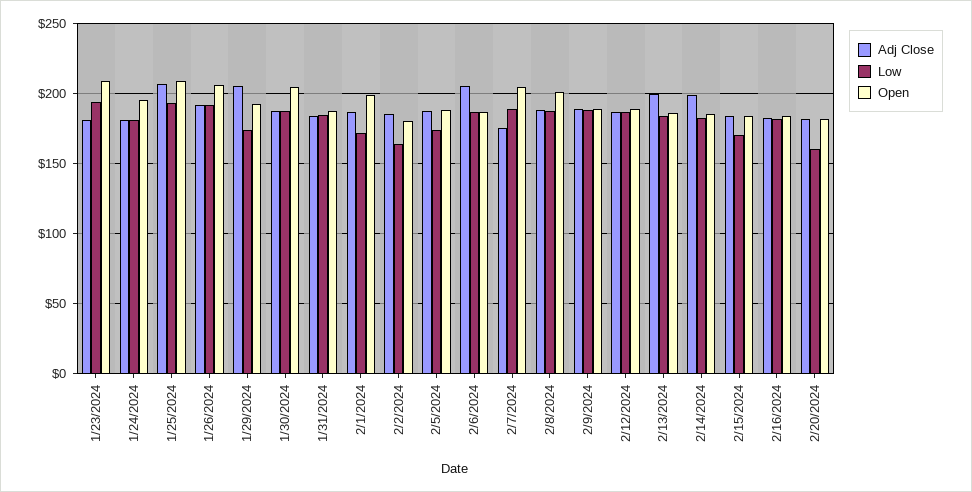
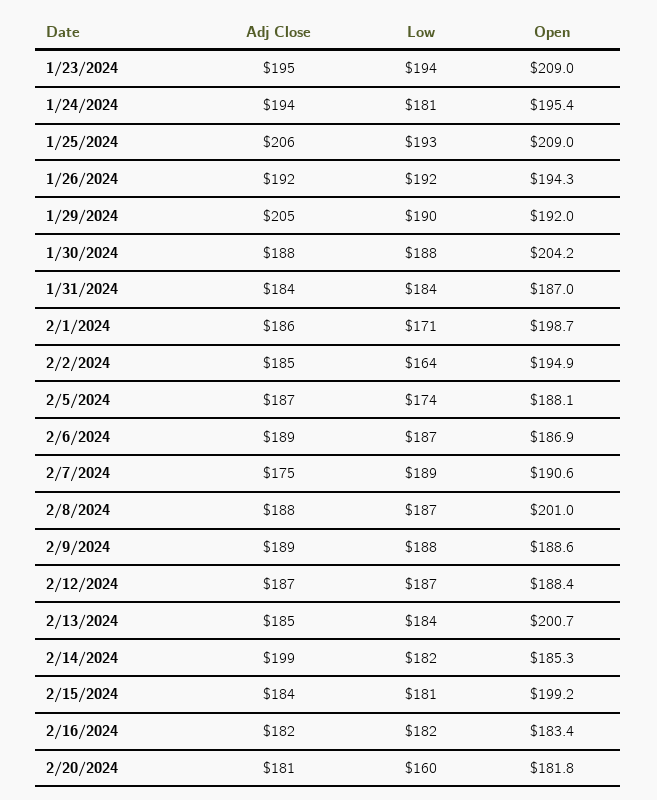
  {
    "Adj Close": {
-     "1/23/2024": 180,
+     "1/23/2024": 195,
-     "1/24/2024": 180,
+     "1/24/2024": 194,
      "1/25/2024": 206,
      "1/26/2024": 192,
      "1/29/2024": 205,
      "1/30/2024": 188,
      "1/31/2024": 184,
      "2/1/2024": 186,
      "2/2/2024": 185,
      "2/5/2024": 187,
-     "2/6/2024": 205,
+     "2/6/2024": 189,
      "2/7/2024": 175,
      "2/8/2024": 188,
      "2/9/2024": 189,
      "2/12/2024": 187,
-     "2/13/2024": 200,
+     "2/13/2024": 185,
      "2/14/2024": 199,
      "2/15/2024": 184,
      "2/16/2024": 182,
      "2/20/2024": 181
    },
    "Low": {
      "1/23/2024": 194,
      "1/24/2024": 181,
      "1/25/2024": 193,
      "1/26/2024": 192,
-     "1/29/2024": 175,
+     "1/29/2024": 190,
      "1/30/2024": 188,
      "1/31/2024": 184,
      "2/1/2024": 171,
      "2/2/2024": 164,
      "2/5/2024": 174,
      "2/6/2024": 187,
      "2/7/2024": 189,
      "2/8/2024": 187,
      "2/9/2024": 188,
      "2/12/2024": 187,
      "2/13/2024": 184,
      "2/14/2024": 182,
-     "2/15/2024": 170,
+     "2/15/2024": 181,
      "2/16/2024": 182,
      "2/20/2024": 160
    },
    "Open": {
      "1/23/2024": 209,
      "1/24/2024": 195.4,
      "1/25/2024": 209,
-     "1/26/2024": 205,
+     "1/26/2024": 194.3,
      "1/29/2024": 192,
      "1/30/2024": 204.2,
      "1/31/2024": 187,
      "2/1/2024": 198.7,
-     "2/2/2024": 180,
+     "2/2/2024": 194.9,
      "2/5/2024": 188.1,
      "2/6/2024": 186.9,
-     "2/7/2024": 205,
+     "2/7/2024": 190.6,
      "2/8/2024": 201,
      "2/9/2024": 188.6,
      "2/12/2024": 188.4,
-     "2/13/2024": 185,
+     "2/13/2024": 200.7,
      "2/14/2024": 185.3,
-     "2/15/2024": 185,
+     "2/15/2024": 199.2,
      "2/16/2024": 183.4,
      "2/20/2024": 181.8
    }
  }

